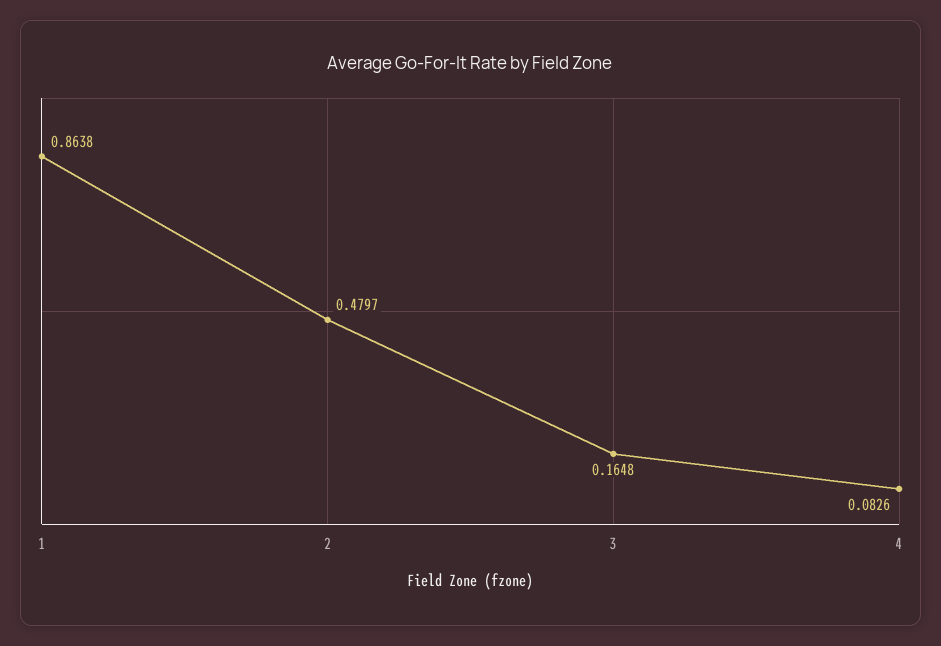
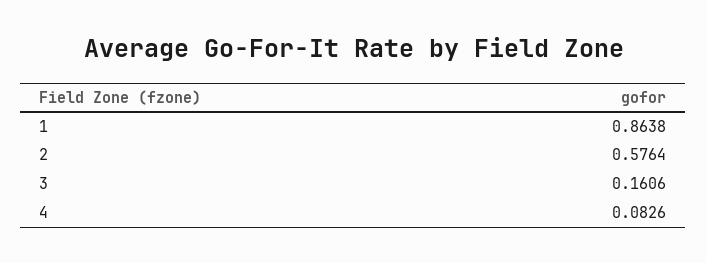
  {
    "1": 0.8638,
-   "2": 0.4797,
+   "2": 0.5764,
-   "3": 0.1648,
+   "3": 0.1606,
    "4": 0.0826
  }

